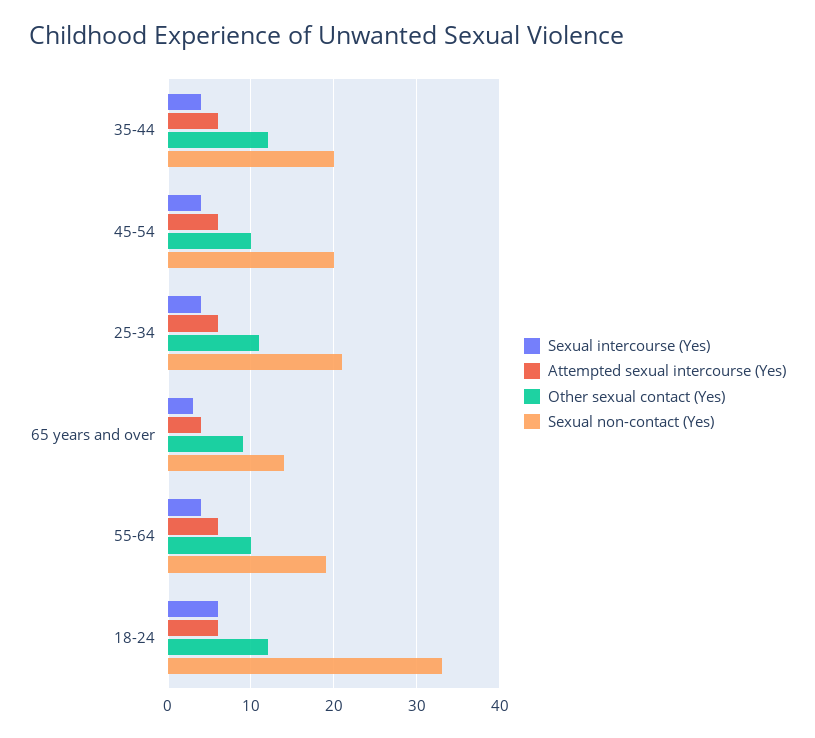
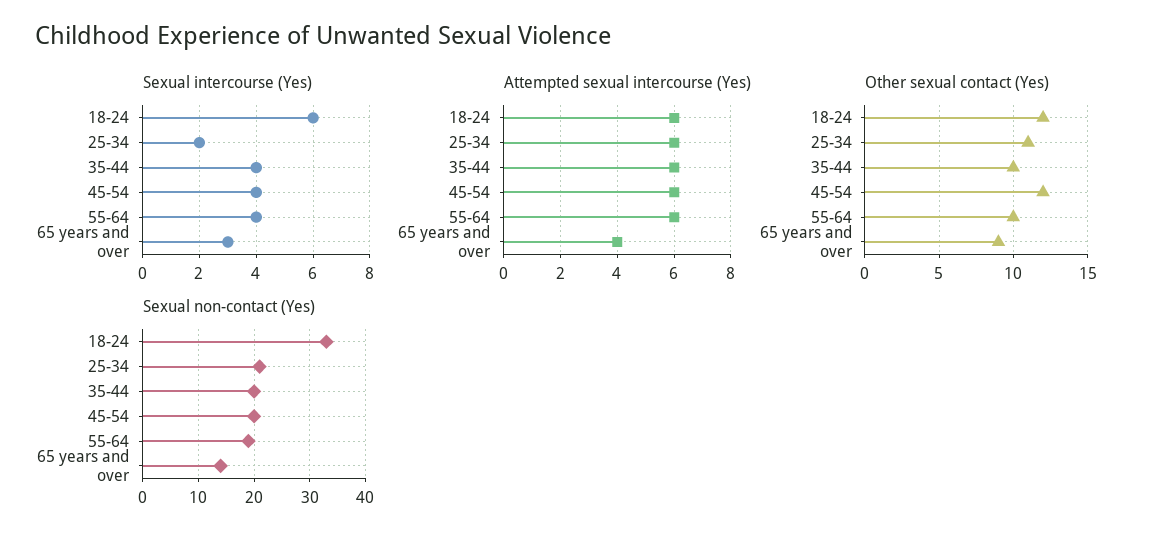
  {
    "Sexual intercourse (Yes)": {
      "35-44": 4,
      "45-54": 4,
-     "25-34": 4,
+     "25-34": 2,
      "65 years and over": 3,
      "55-64": 4,
      "18-24": 6
    },
    "Attempted sexual intercourse (Yes)": {
      "35-44": 6,
      "45-54": 6,
      "25-34": 6,
      "65 years and over": 4,
      "55-64": 6,
      "18-24": 6
    },
    "Other sexual contact (Yes)": {
-     "35-44": 12,
+     "35-44": 10,
-     "45-54": 10,
+     "45-54": 12,
      "25-34": 11,
      "65 years and over": 9,
      "55-64": 10,
      "18-24": 12
    },
    "Sexual non-contact (Yes)": {
      "35-44": 20,
      "45-54": 20,
      "25-34": 21,
      "65 years and over": 14,
      "55-64": 19,
      "18-24": 33
    }
  }

